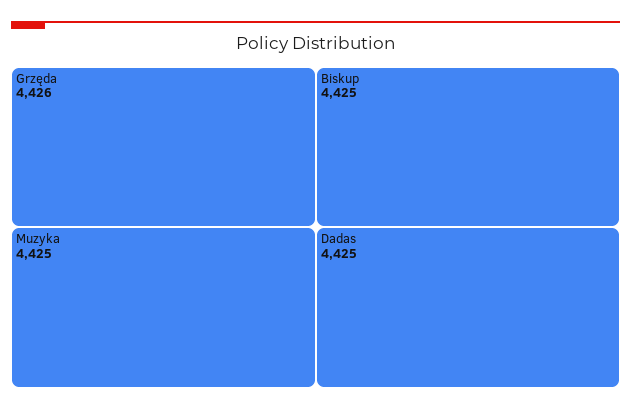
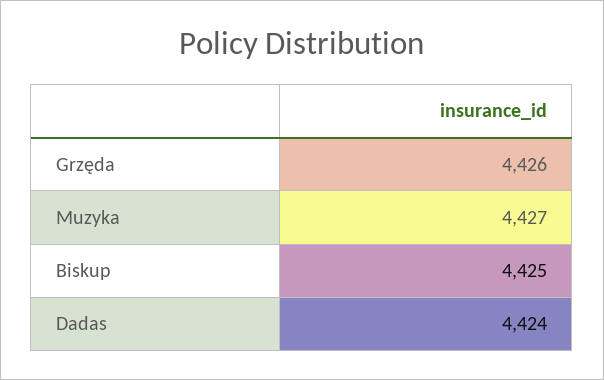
  {
    "Grzęda": 4426,
-   "Muzyka": 4425,
+   "Muzyka": 4427,
    "Biskup": 4425,
-   "Dadas": 4425
+   "Dadas": 4424
  }

